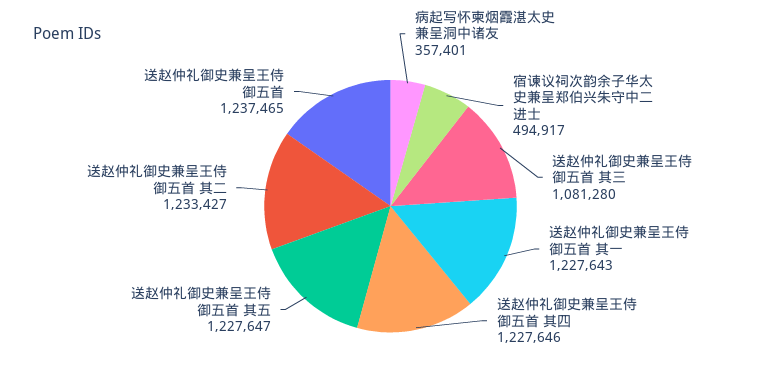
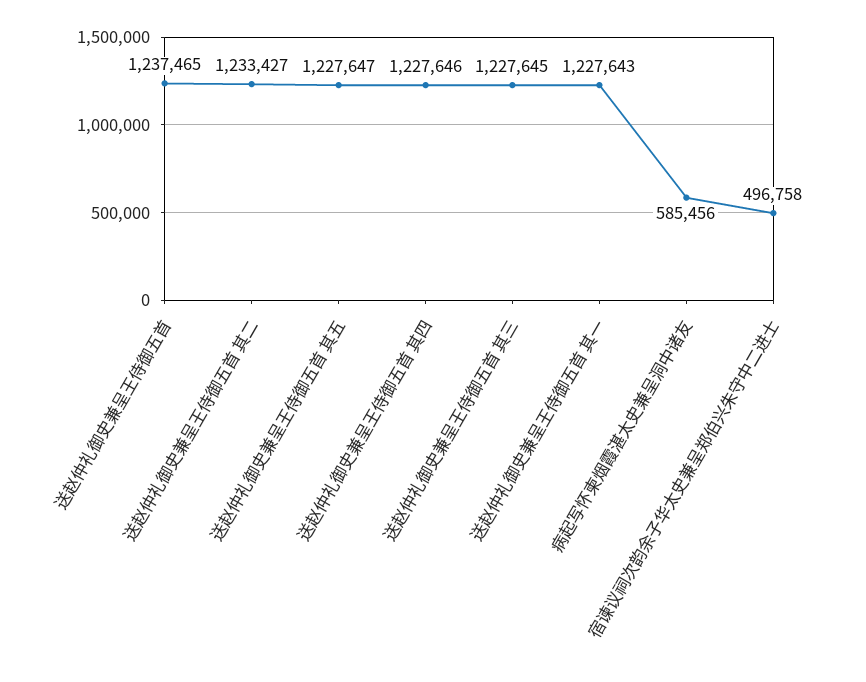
  {
-   "病起写怀柬烟霞湛太史兼呈洞中诸友": 357401,
+   "病起写怀柬烟霞湛太史兼呈洞中诸友": 585456,
-   "宿谏议祠次韵余子华太史兼呈郑伯兴朱守中二进士": 494917,
+   "宿谏议祠次韵余子华太史兼呈郑伯兴朱守中二进士": 496758,
-   "送赵仲礼御史兼呈王侍御五首 其三": 1081280,
+   "送赵仲礼御史兼呈王侍御五首 其三": 1227645,
    "送赵仲礼御史兼呈王侍御五首 其一": 1227643,
    "送赵仲礼御史兼呈王侍御五首 其四": 1227646,
    "送赵仲礼御史兼呈王侍御五首 其五": 1227647,
    "送赵仲礼御史兼呈王侍御五首 其二": 1233427,
    "送赵仲礼御史兼呈王侍御五首": 1237465
  }

